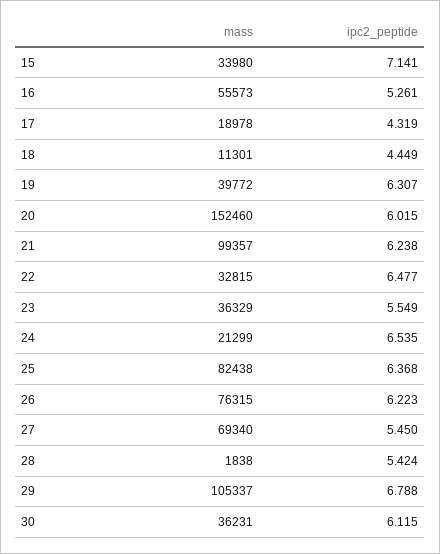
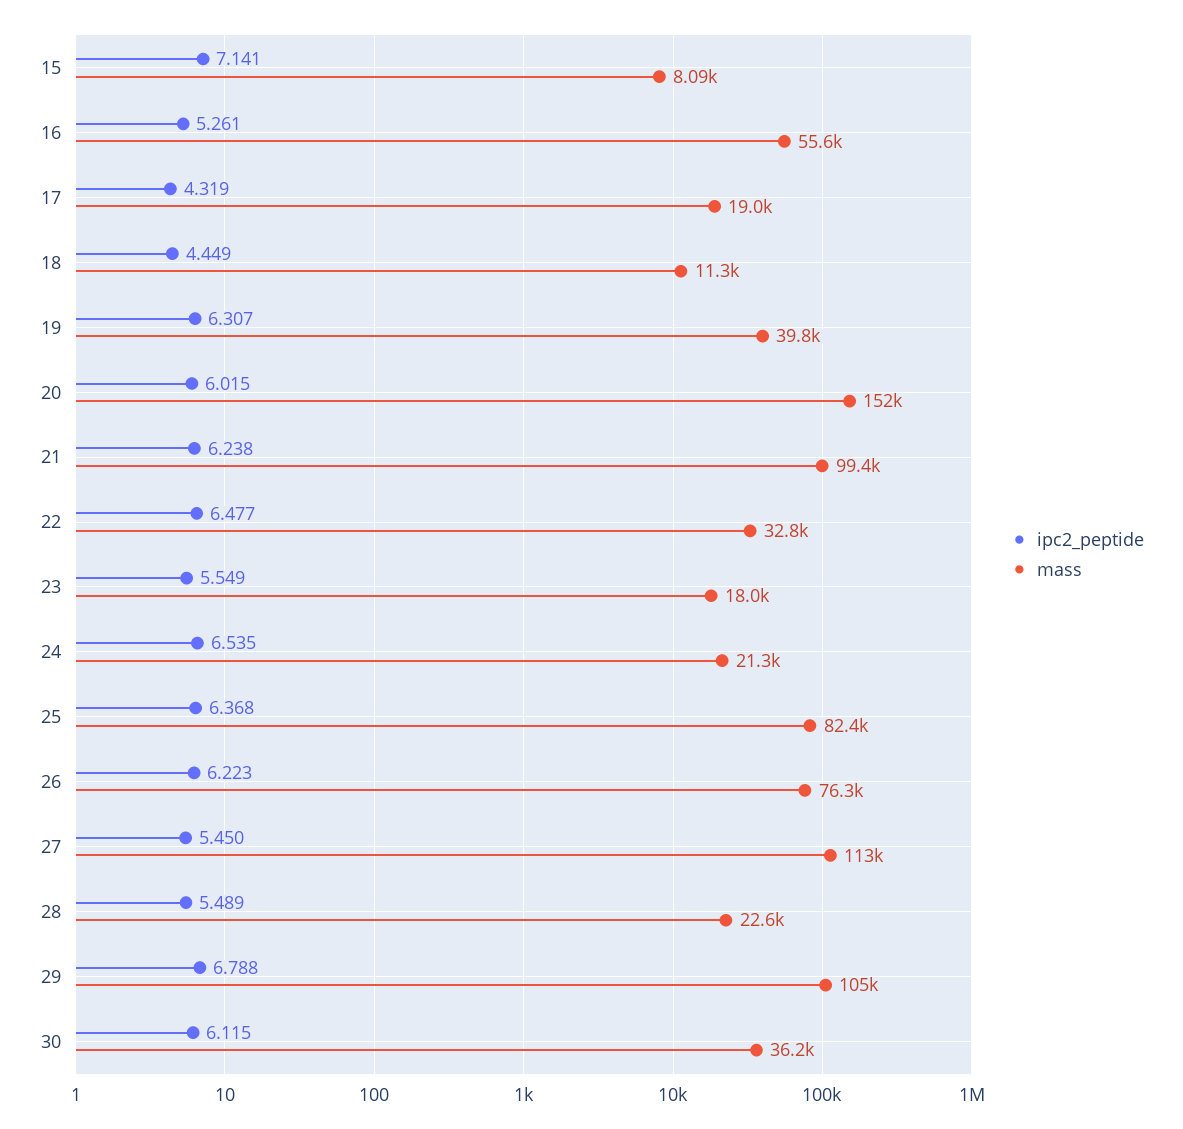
  {
    "mass": {
-     "15": 33980,
+     "15": 8090,
      "16": 55573,
      "17": 18978,
      "18": 11301,
      "19": 39772,
      "20": 152460,
      "21": 99357,
      "22": 32815,
-     "23": 36329,
+     "23": 18000,
      "24": 21299,
      "25": 82438,
      "26": 76315,
-     "27": 69340,
+     "27": 113000,
-     "28": 1838,
+     "28": 22600,
      "29": 105337,
      "30": 36231
    },
    "ipc2_peptide": {
      "15": 7.141,
      "16": 5.261,
      "17": 4.319,
      "18": 4.449,
      "19": 6.307,
      "20": 6.015,
      "21": 6.238,
      "22": 6.477,
      "23": 5.549,
      "24": 6.535,
      "25": 6.368,
      "26": 6.223,
      "27": 5.45,
-     "28": 5.424,
+     "28": 5.489,
      "29": 6.788,
      "30": 6.115
    }
  }

